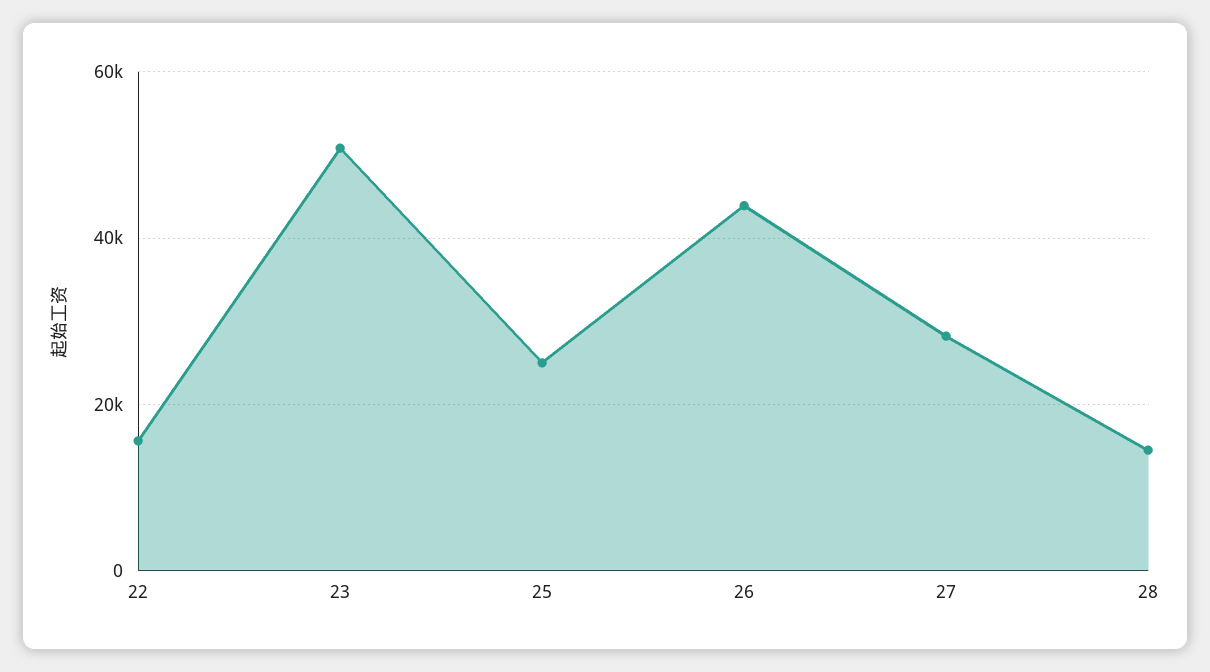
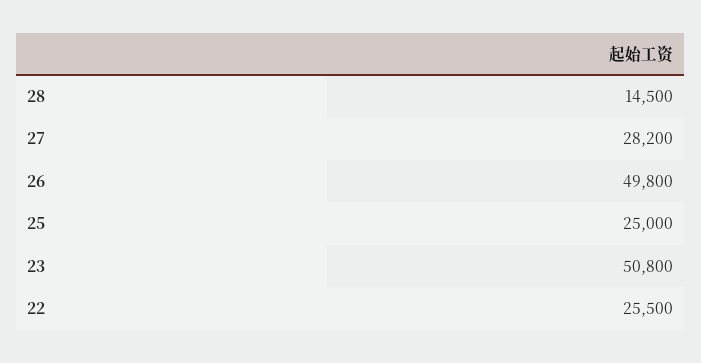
  {
-   "22": 16000,
+   "22": 25500,
    "23": 50800,
    "25": 25000,
-   "26": 44000,
+   "26": 49800,
    "27": 28200,
    "28": 14500
  }

